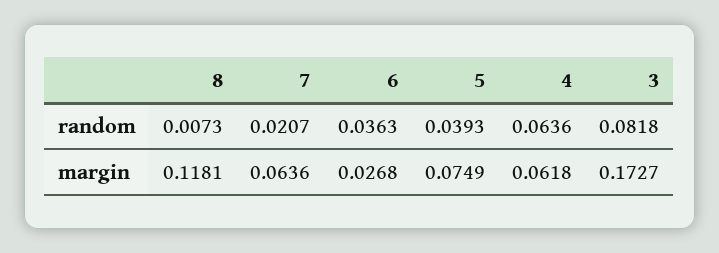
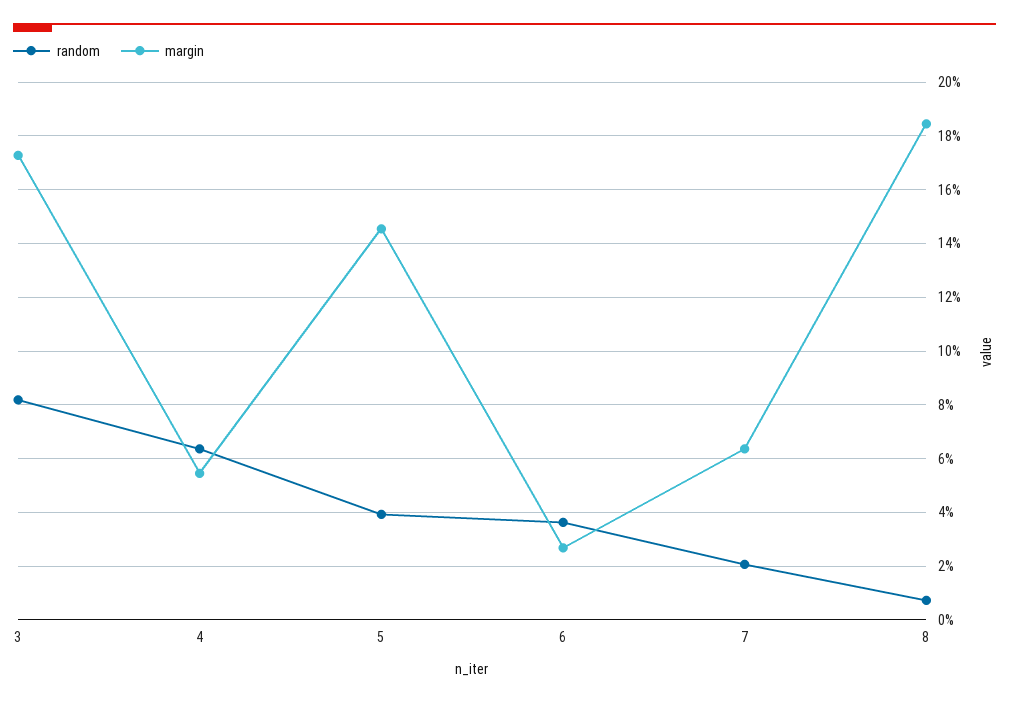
  {
    "random": {
      "8": 0.0073,
      "7": 0.0207,
      "6": 0.0363,
      "5": 0.0393,
      "4": 0.0636,
      "3": 0.0818
    },
    "margin": {
-     "8": 0.1181,
+     "8": 0.185,
      "7": 0.0636,
      "6": 0.0268,
-     "5": 0.0749,
+     "5": 0.145,
-     "4": 0.0618,
+     "4": 0.055,
      "3": 0.1727
    }
  }

